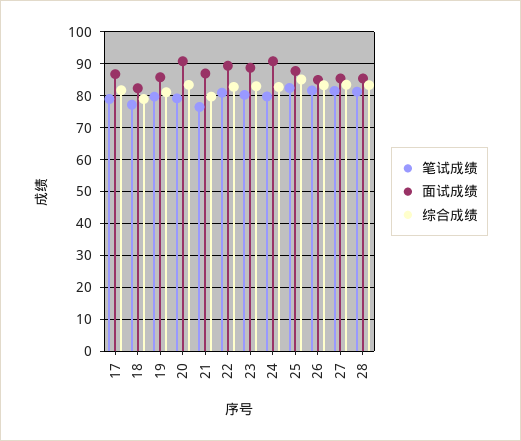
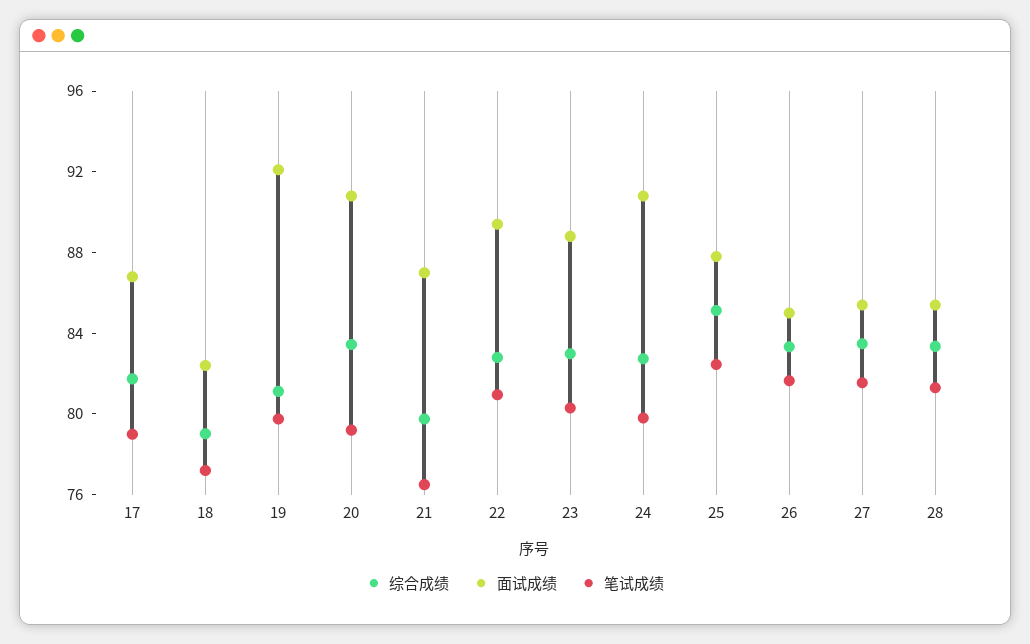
  {
    "笔试成绩": {
      "17": 79,
      "18": 77,
      "19": 80,
      "20": 79,
      "21": 77,
      "22": 81,
      "23": 80,
      "24": 80,
      "25": 82,
      "26": 82,
      "27": 82,
      "28": 81
    },
    "面试成绩": {
      "17": 87,
      "18": 82,
-     "19": 86,
+     "19": 92,
      "20": 91,
      "21": 87,
      "22": 89,
      "23": 89,
      "24": 91,
      "25": 88,
      "26": 85,
      "27": 85,
      "28": 85
    },
    "综合成绩": {
      "17": 82,
      "18": 79,
      "19": 81,
      "20": 83,
      "21": 80,
      "22": 83,
      "23": 83,
      "24": 83,
      "25": 85,
      "26": 83,
      "27": 83,
      "28": 83
    }
  }

